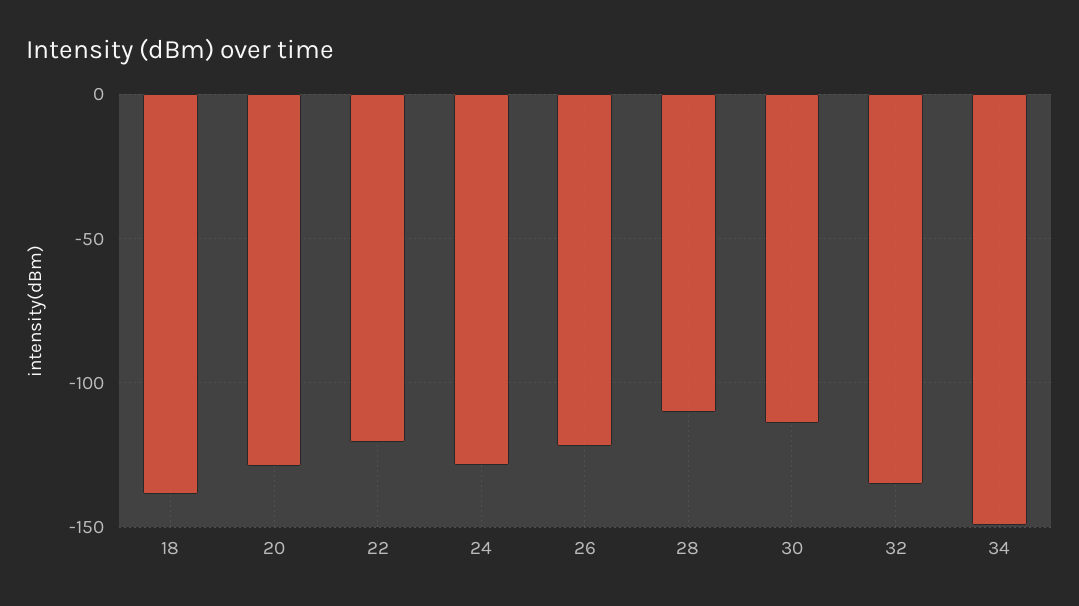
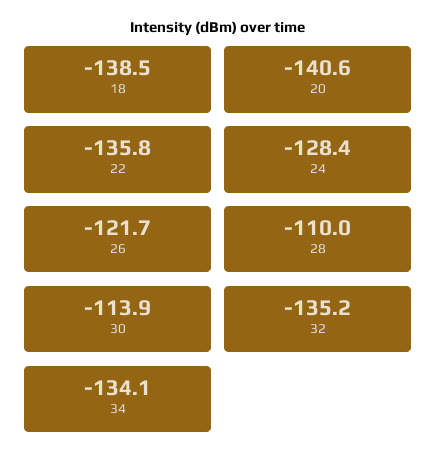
  {
    "18": -138.5,
-   "20": -130,
+   "20": -140.6,
-   "22": -120,
+   "22": -135.8,
    "24": -128.4,
    "26": -121.7,
    "28": -110,
    "30": -113.9,
    "32": -135.2,
-   "34": -150
+   "34": -134.1
  }

